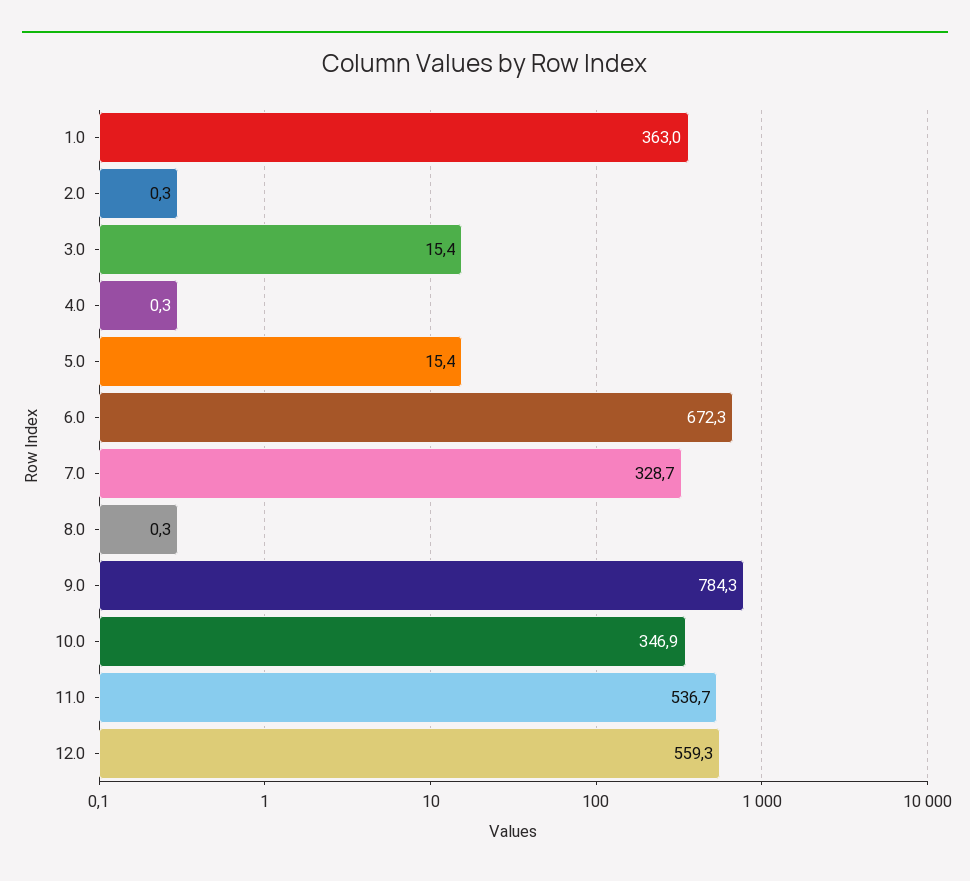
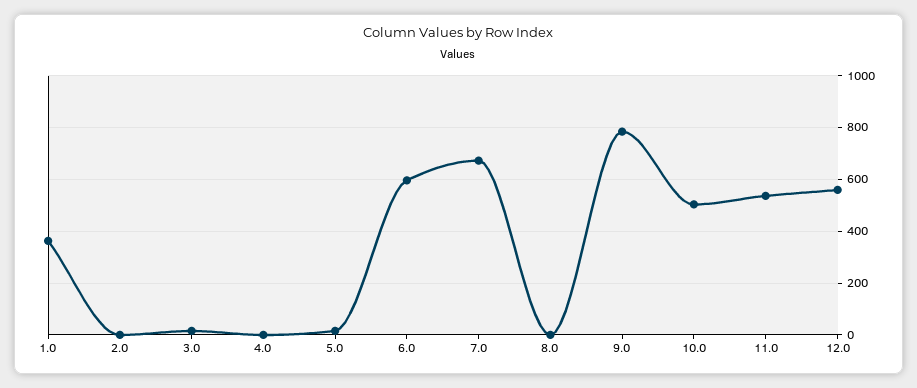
  {
    "1.0": 363,
    "2.0": 0.3,
    "3.0": 15.4,
    "4.0": 0.3,
    "5.0": 15.4,
-   "6.0": 672.3,
+   "6.0": 600,
-   "7.0": 328.7,
+   "7.0": 675,
    "8.0": 0.3,
    "9.0": 784.3,
-   "10.0": 346.9,
+   "10.0": 500,
    "11.0": 536.7,
    "12.0": 559.3
  }

